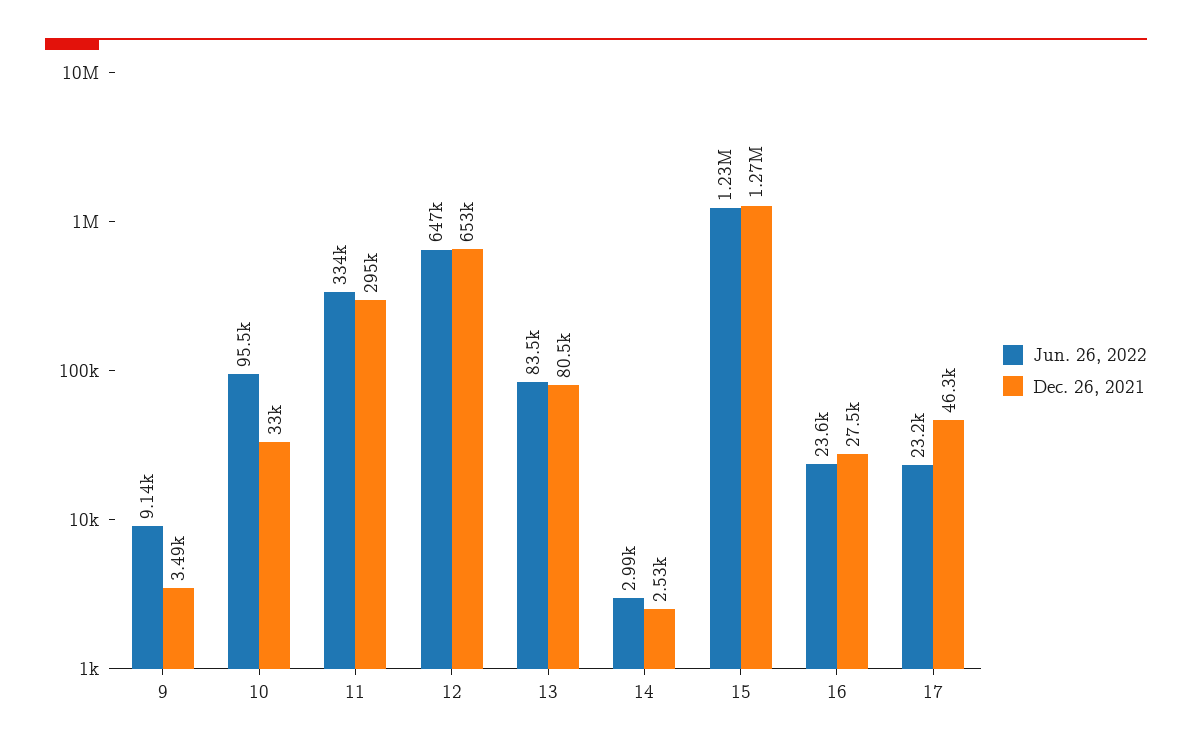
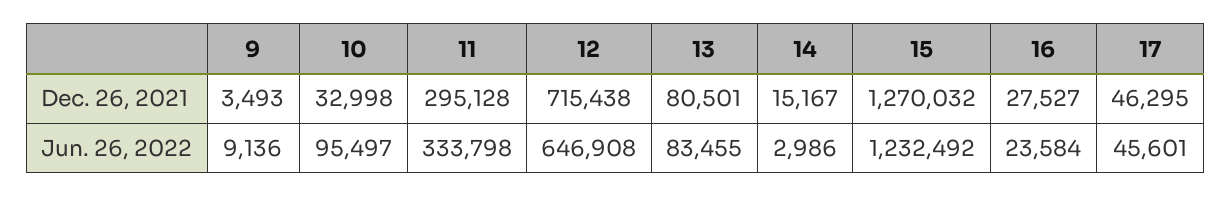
  {
    "Jun. 26, 2022": {
      "9": 9136,
      "10": 95497,
      "11": 333798,
      "12": 646908,
      "13": 83455,
      "14": 2986,
      "15": 1232492,
      "16": 23584,
-     "17": 23200
+     "17": 45601
    },
    "Dec. 26, 2021": {
      "9": 3493,
      "10": 32998,
      "11": 295128,
-     "12": 653000,
+     "12": 715438,
      "13": 80501,
-     "14": 2530,
+     "14": 15167,
      "15": 1270032,
      "16": 27527,
      "17": 46295
    }
  }

